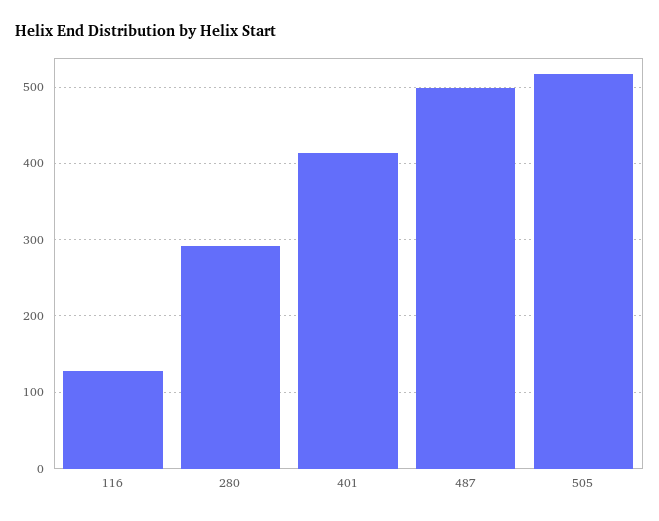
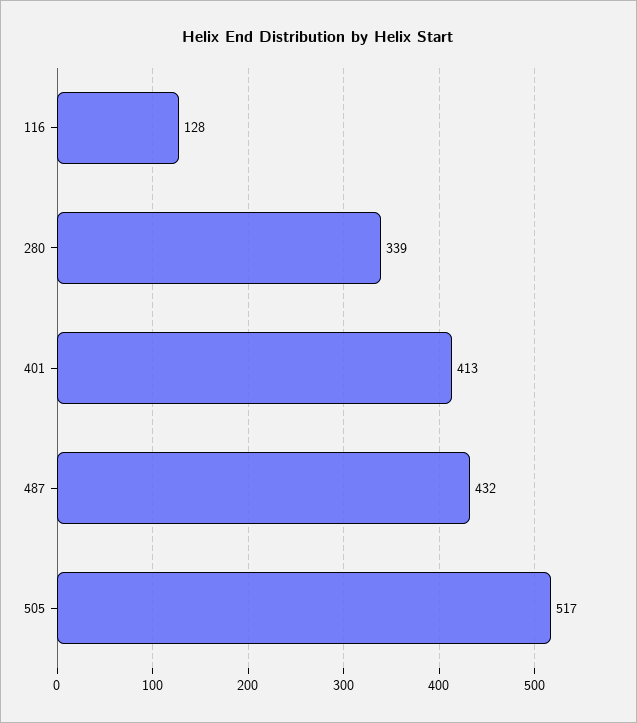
  {
    "116": 128,
-   "280": 290,
+   "280": 339,
    "401": 413,
-   "487": 500,
+   "487": 432,
    "505": 517
  }

